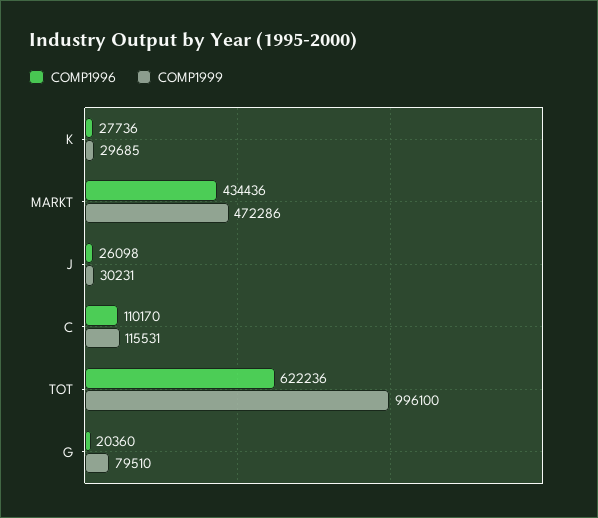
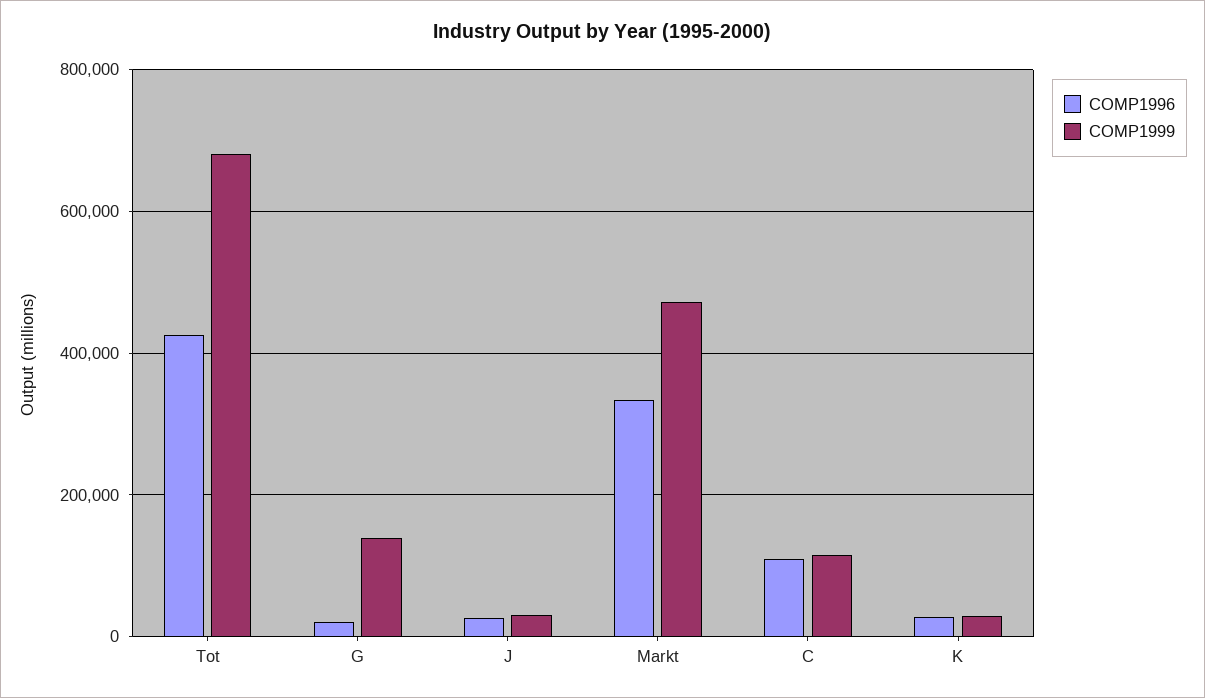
  {
    "COMP1996": {
      "K": 27736,
-     "MARKT": 434436,
+     "MARKT": 340000,
      "J": 26098,
      "C": 110170,
-     "TOT": 622236,
+     "TOT": 420000,
      "G": 20360
    },
    "COMP1999": {
      "K": 29685,
      "MARKT": 472286,
      "J": 30231,
      "C": 115531,
-     "TOT": 996100,
+     "TOT": 680000,
-     "G": 79510
+     "G": 140000
    }
  }

